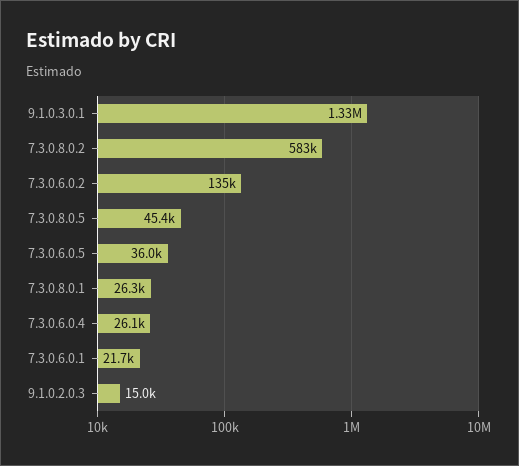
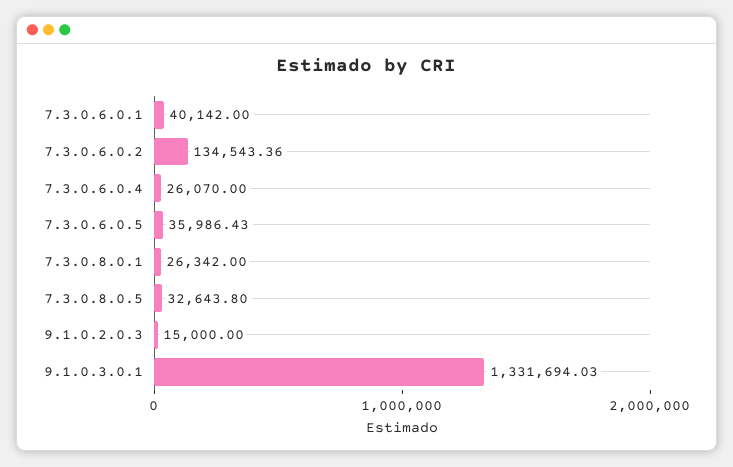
  {
    "9.1.0.3.0.1": 1331694.03,
-   "7.3.0.8.0.2": 583000,
    "7.3.0.6.0.2": 134543.36,
-   "7.3.0.8.0.5": 45400,
+   "7.3.0.8.0.5": 32643.8,
    "7.3.0.6.0.5": 35986.43,
    "7.3.0.8.0.1": 26342,
    "7.3.0.6.0.4": 26070,
-   "7.3.0.6.0.1": 21700,
+   "7.3.0.6.0.1": 40142,
    "9.1.0.2.0.3": 15000
  }

